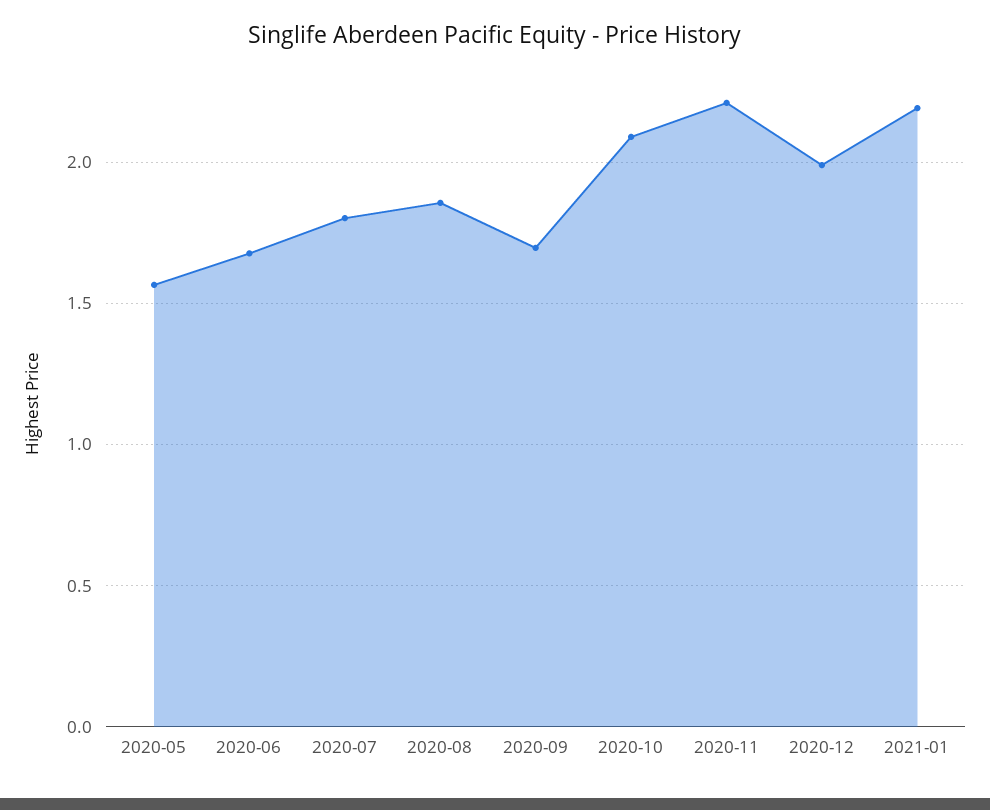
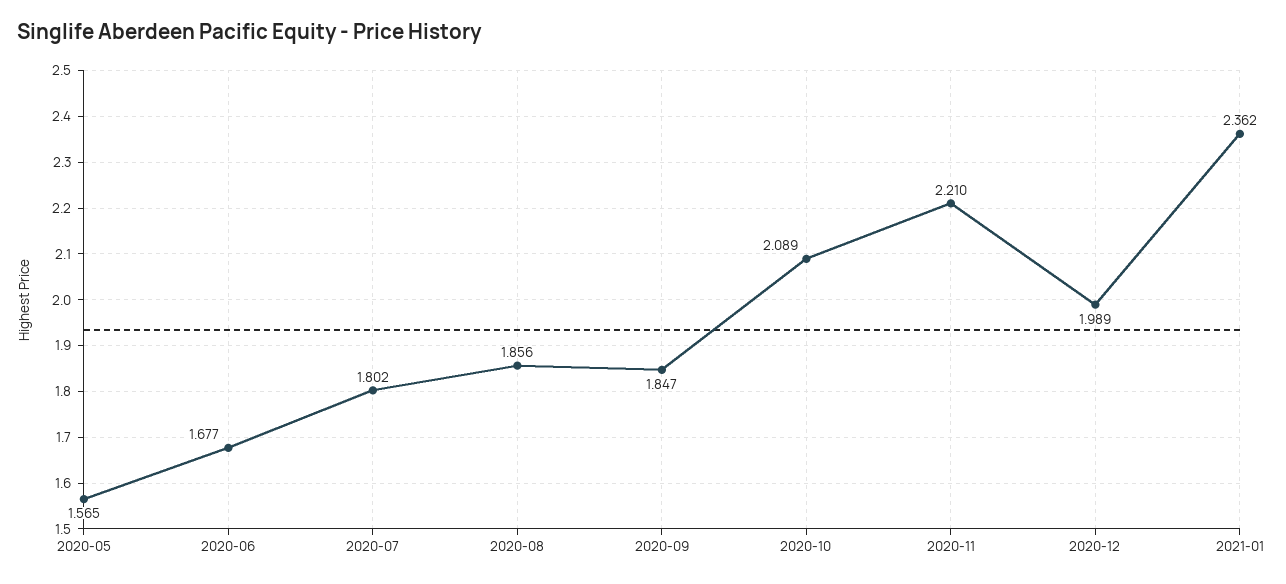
  {
    "2020-05": 1.565,
    "2020-06": 1.677,
    "2020-07": 1.802,
    "2020-08": 1.856,
-   "2020-09": 1.7,
+   "2020-09": 1.847,
    "2020-10": 2.089,
    "2020-11": 2.21,
    "2020-12": 1.989,
-   "2021-01": 2.2
+   "2021-01": 2.362
  }

